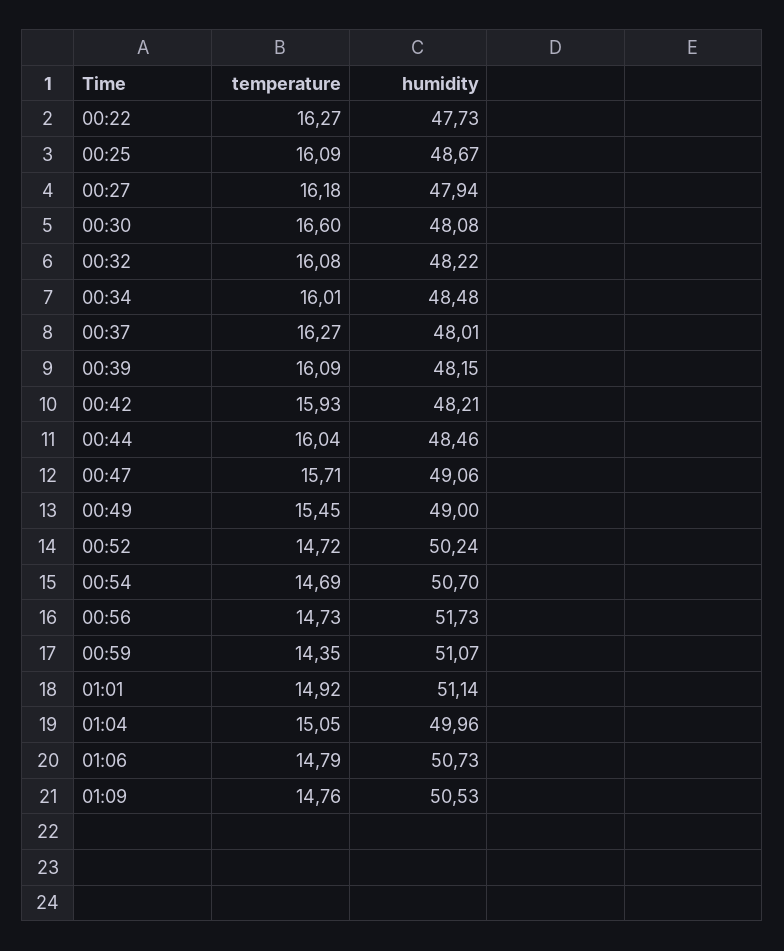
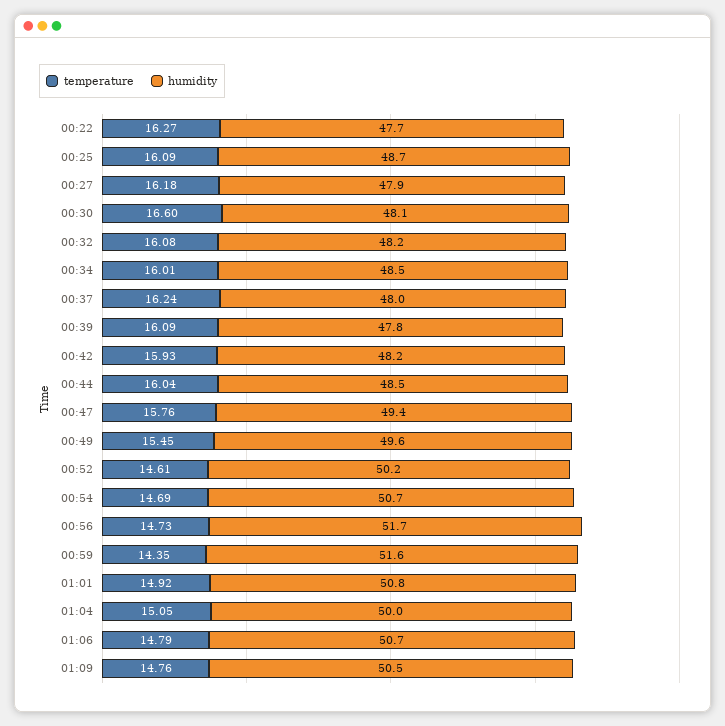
  {
    "temperature": {
      "00:22": 16.27,
      "00:25": 16.09,
      "00:27": 16.18,
      "00:30": 16.6,
      "00:32": 16.08,
      "00:34": 16.01,
-     "00:37": 16.27,
+     "00:37": 16.24,
      "00:39": 16.09,
      "00:42": 15.93,
      "00:44": 16.04,
-     "00:47": 15.71,
+     "00:47": 15.76,
      "00:49": 15.45,
-     "00:52": 14.72,
+     "00:52": 14.61,
      "00:54": 14.69,
      "00:56": 14.73,
      "00:59": 14.35,
      "01:01": 14.92,
      "01:04": 15.05,
      "01:06": 14.79,
      "01:09": 14.76
    },
    "humidity": {
      "00:22": 47.73,
      "00:25": 48.67,
      "00:27": 47.94,
      "00:30": 48.08,
      "00:32": 48.22,
      "00:34": 48.48,
      "00:37": 48.01,
-     "00:39": 48.15,
+     "00:39": 47.8,
      "00:42": 48.21,
      "00:44": 48.46,
-     "00:47": 49.06,
+     "00:47": 49.4,
-     "00:49": 49,
+     "00:49": 49.6,
      "00:52": 50.24,
      "00:54": 50.7,
      "00:56": 51.73,
-     "00:59": 51.07,
+     "00:59": 51.6,
-     "01:01": 51.14,
+     "01:01": 50.8,
      "01:04": 49.96,
      "01:06": 50.73,
      "01:09": 50.53
    }
  }

